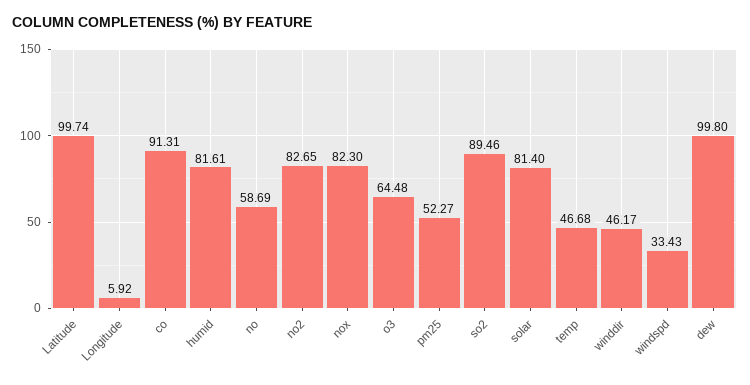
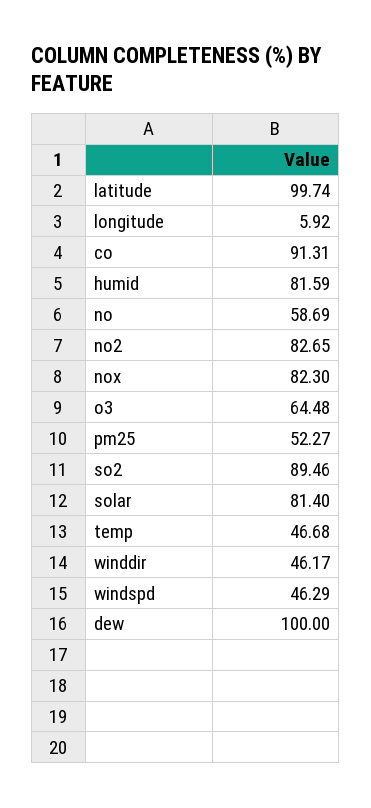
  {
    "Latitude": 99.74,
    "Longitude": 5.92,
    "co": 91.31,
-   "humid": 81.61,
+   "humid": 81.59,
    "no": 58.69,
    "no2": 82.65,
    "nox": 82.3,
    "o3": 64.48,
    "pm25": 52.27,
    "so2": 89.46,
    "solar": 81.4,
    "temp": 46.68,
    "winddir": 46.17,
-   "windspd": 33.43,
+   "windspd": 46.29,
-   "dew": 99.8
+   "dew": 100
  }

